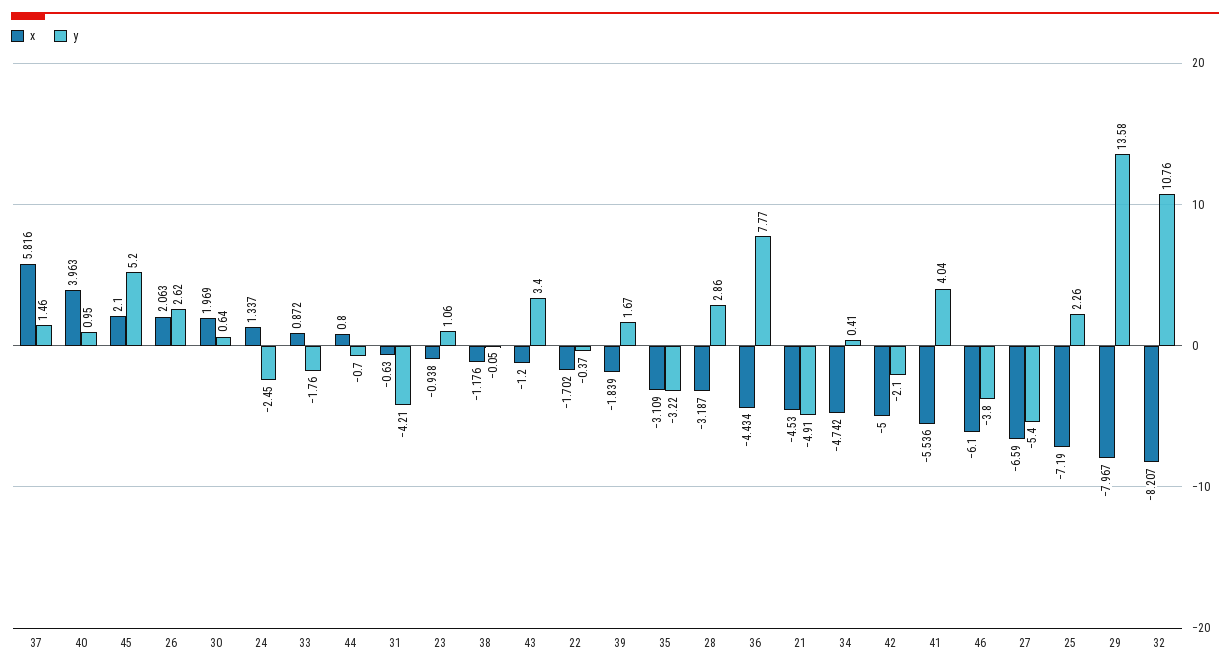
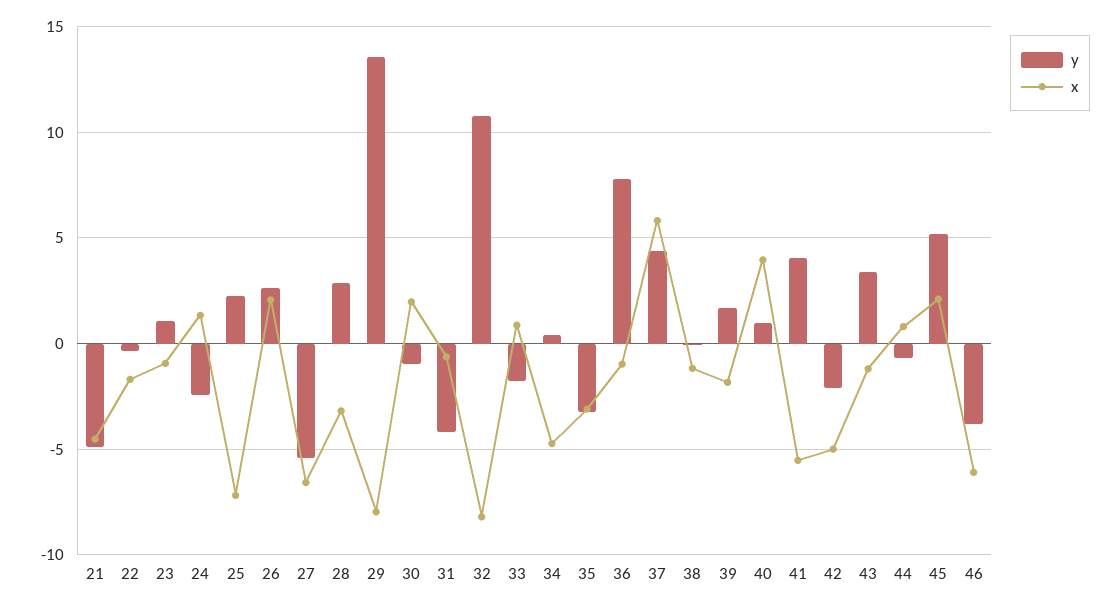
  {
    "x": {
      "37": 5.816,
      "40": 3.963,
      "45": 2.1,
      "26": 2.063,
      "30": 1.969,
      "24": 1.337,
      "33": 0.872,
      "44": 0.8,
      "31": -0.63,
      "23": -0.938,
      "38": -1.176,
      "43": -1.2,
      "22": -1.702,
      "39": -1.839,
      "35": -3.109,
      "28": -3.187,
-     "36": -4.434,
+     "36": -1,
      "21": -4.53,
      "34": -4.742,
      "42": -5,
      "41": -5.536,
      "46": -6.1,
      "27": -6.59,
      "25": -7.19,
      "29": -7.967,
      "32": -8.207
    },
    "y": {
-     "37": 1.46,
+     "37": 4.5,
      "40": 0.95,
      "45": 5.2,
      "26": 2.62,
-     "30": 0.64,
+     "30": -1,
      "24": -2.45,
      "33": -1.76,
      "44": -0.7,
      "31": -4.21,
      "23": 1.06,
      "38": -0.05,
      "43": 3.4,
      "22": -0.37,
      "39": 1.67,
      "35": -3.22,
      "28": 2.86,
      "36": 7.77,
      "21": -4.91,
      "34": 0.41,
      "42": -2.1,
      "41": 4.04,
      "46": -3.8,
      "27": -5.4,
      "25": 2.26,
      "29": 13.58,
      "32": 10.76
    }
  }

